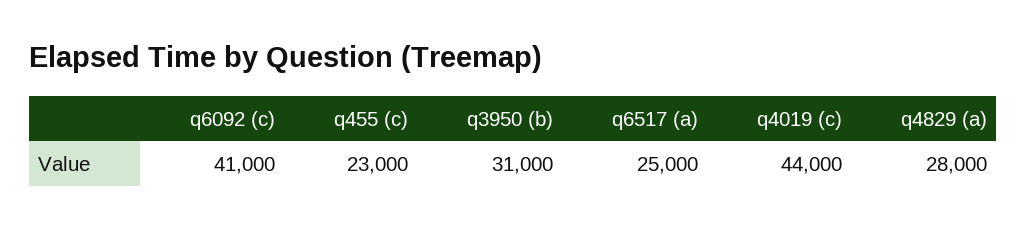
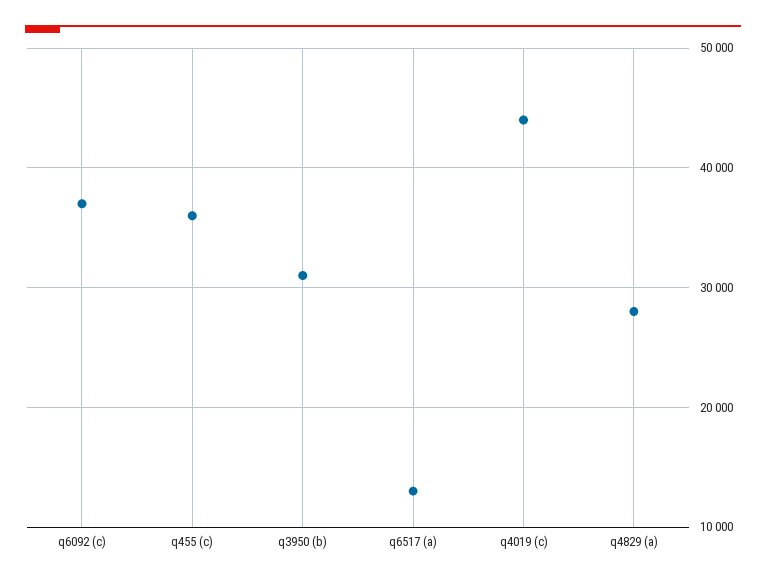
  {
-   "q6092 (c)": 41000,
+   "q6092 (c)": 37000,
-   "q455 (c)": 23000,
+   "q455 (c)": 36000,
    "q3950 (b)": 31000,
-   "q6517 (a)": 25000,
+   "q6517 (a)": 13000,
    "q4019 (c)": 44000,
    "q4829 (a)": 28000
  }

